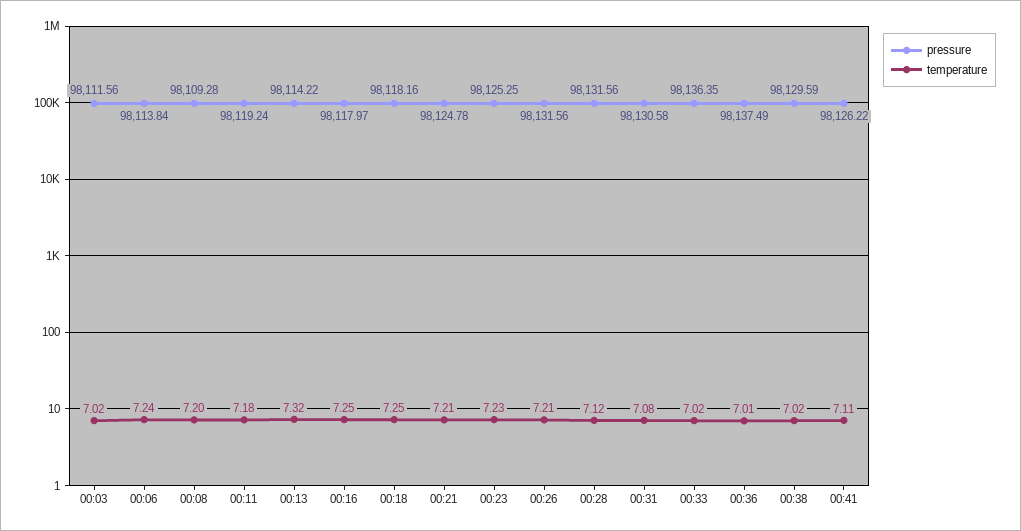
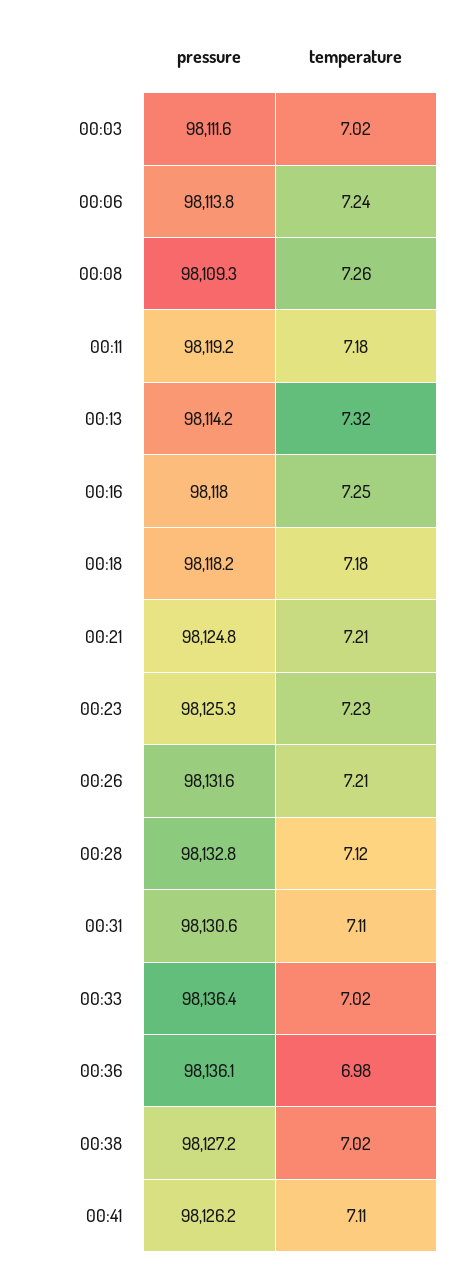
  {
    "pressure": {
      "00:03": 98111.56,
      "00:06": 98113.84,
      "00:08": 98109.28,
      "00:11": 98119.24,
      "00:13": 98114.22,
      "00:16": 98117.97,
      "00:18": 98118.16,
      "00:21": 98124.78,
      "00:23": 98125.25,
      "00:26": 98131.56,
-     "00:28": 98131.56,
+     "00:28": 98132.8,
      "00:31": 98130.58,
      "00:33": 98136.35,
-     "00:36": 98137.49,
+     "00:36": 98136.1,
-     "00:38": 98129.59,
+     "00:38": 98127.2,
      "00:41": 98126.22
    },
    "temperature": {
      "00:03": 7.02,
      "00:06": 7.24,
-     "00:08": 7.2,
+     "00:08": 7.26,
      "00:11": 7.18,
      "00:13": 7.32,
      "00:16": 7.25,
-     "00:18": 7.25,
+     "00:18": 7.18,
      "00:21": 7.21,
      "00:23": 7.23,
      "00:26": 7.21,
      "00:28": 7.12,
-     "00:31": 7.08,
+     "00:31": 7.11,
      "00:33": 7.02,
-     "00:36": 7.01,
+     "00:36": 6.98,
      "00:38": 7.02,
      "00:41": 7.11
    }
  }

